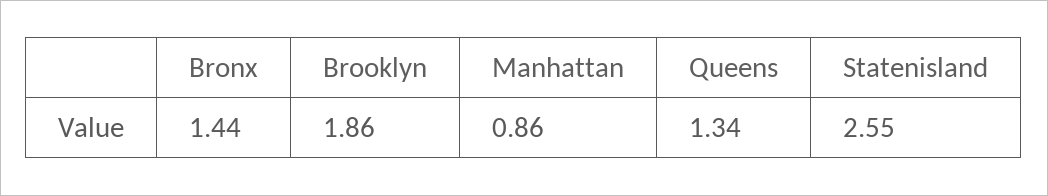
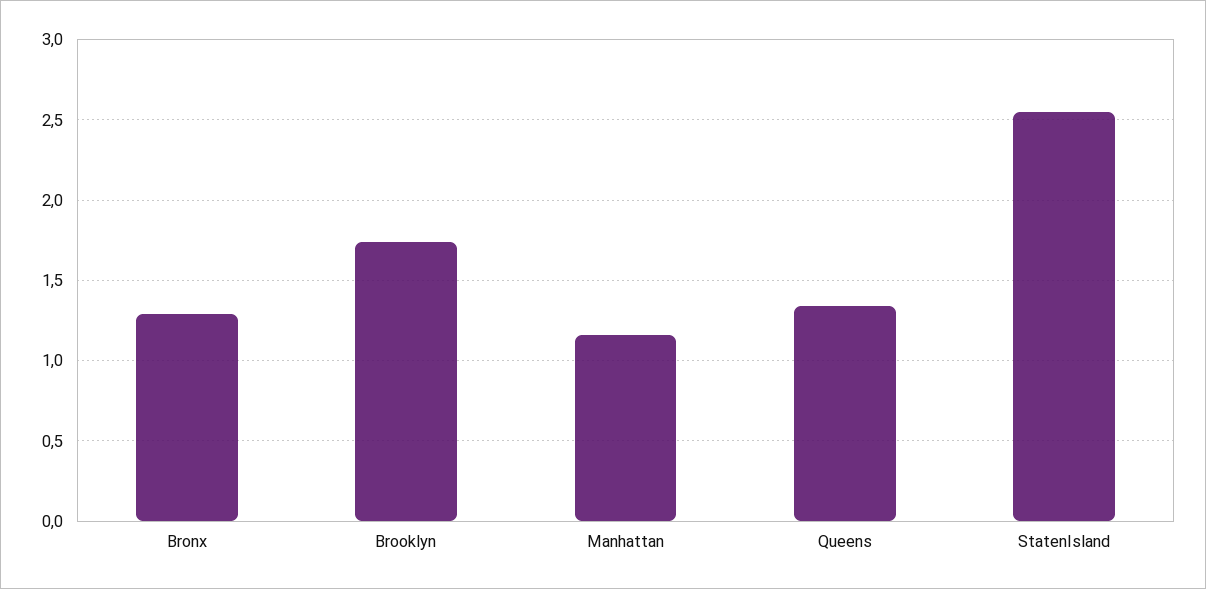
  {
-   "Bronx": 1.44,
+   "Bronx": 1.3,
-   "Brooklyn": 1.86,
+   "Brooklyn": 1.75,
-   "Manhattan": 0.86,
+   "Manhattan": 1.15,
    "Queens": 1.34,
    "Statenisland": 2.55
  }

